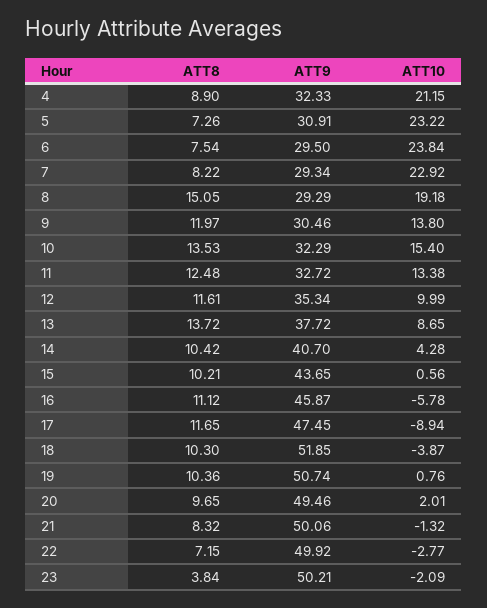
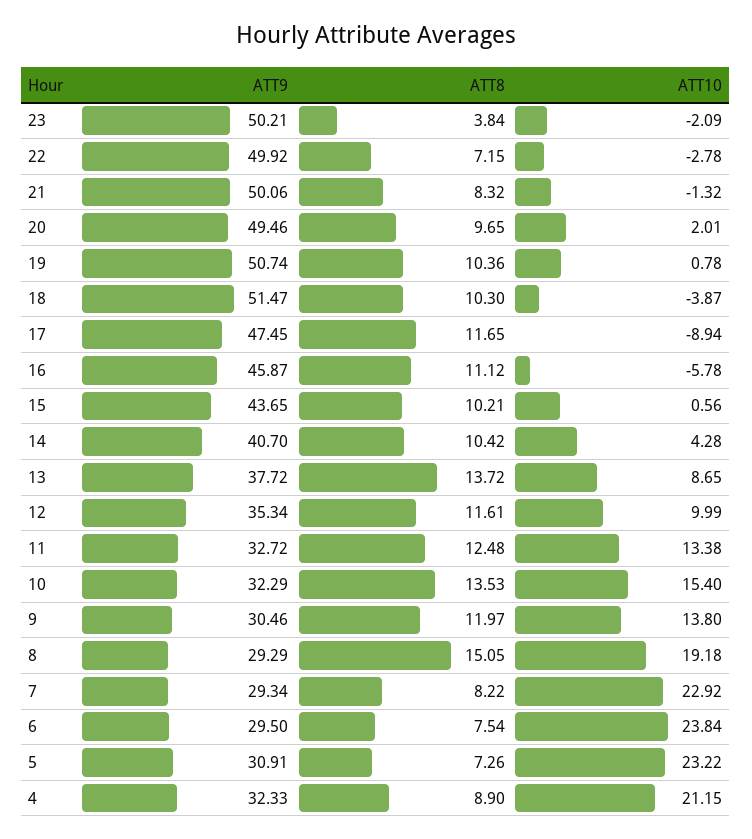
  {
    "ATT8": {
      "4": 8.9,
      "5": 7.26,
      "6": 7.54,
      "7": 8.22,
      "8": 15.05,
      "9": 11.97,
      "10": 13.53,
      "11": 12.48,
      "12": 11.61,
      "13": 13.72,
      "14": 10.42,
      "15": 10.21,
      "16": 11.12,
      "17": 11.65,
      "18": 10.3,
      "19": 10.36,
      "20": 9.65,
      "21": 8.32,
      "22": 7.15,
      "23": 3.84
    },
    "ATT9": {
      "4": 32.33,
      "5": 30.91,
      "6": 29.5,
      "7": 29.34,
      "8": 29.29,
      "9": 30.46,
      "10": 32.29,
      "11": 32.72,
      "12": 35.34,
      "13": 37.72,
      "14": 40.7,
      "15": 43.65,
      "16": 45.87,
      "17": 47.45,
-     "18": 51.85,
+     "18": 51.47,
      "19": 50.74,
      "20": 49.46,
      "21": 50.06,
      "22": 49.92,
      "23": 50.21
    },
    "ATT10": {
      "4": 21.15,
      "5": 23.22,
      "6": 23.84,
      "7": 22.92,
      "8": 19.18,
      "9": 13.8,
      "10": 15.4,
      "11": 13.38,
      "12": 9.99,
      "13": 8.65,
      "14": 4.28,
      "15": 0.56,
      "16": -5.78,
      "17": -8.94,
      "18": -3.87,
-     "19": 0.76,
+     "19": 0.78,
      "20": 2.01,
      "21": -1.32,
-     "22": -2.77,
+     "22": -2.78,
      "23": -2.09
    }
  }

